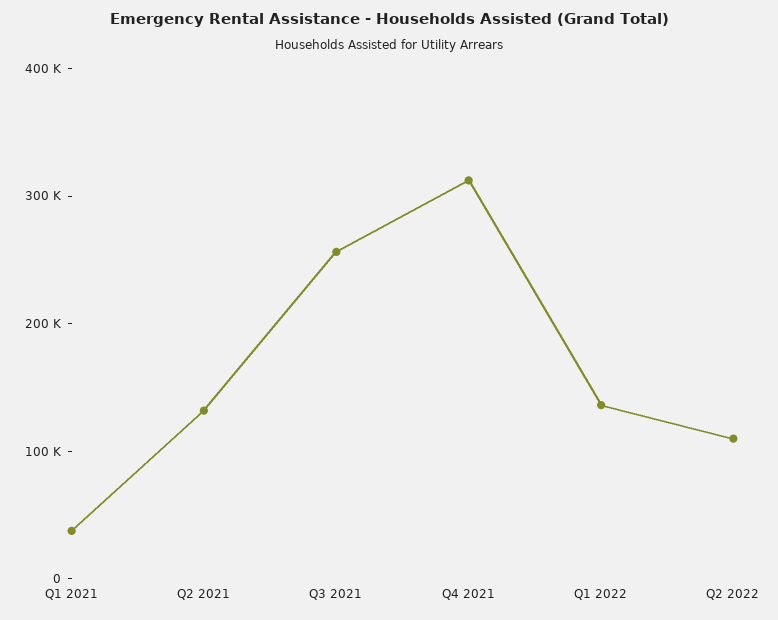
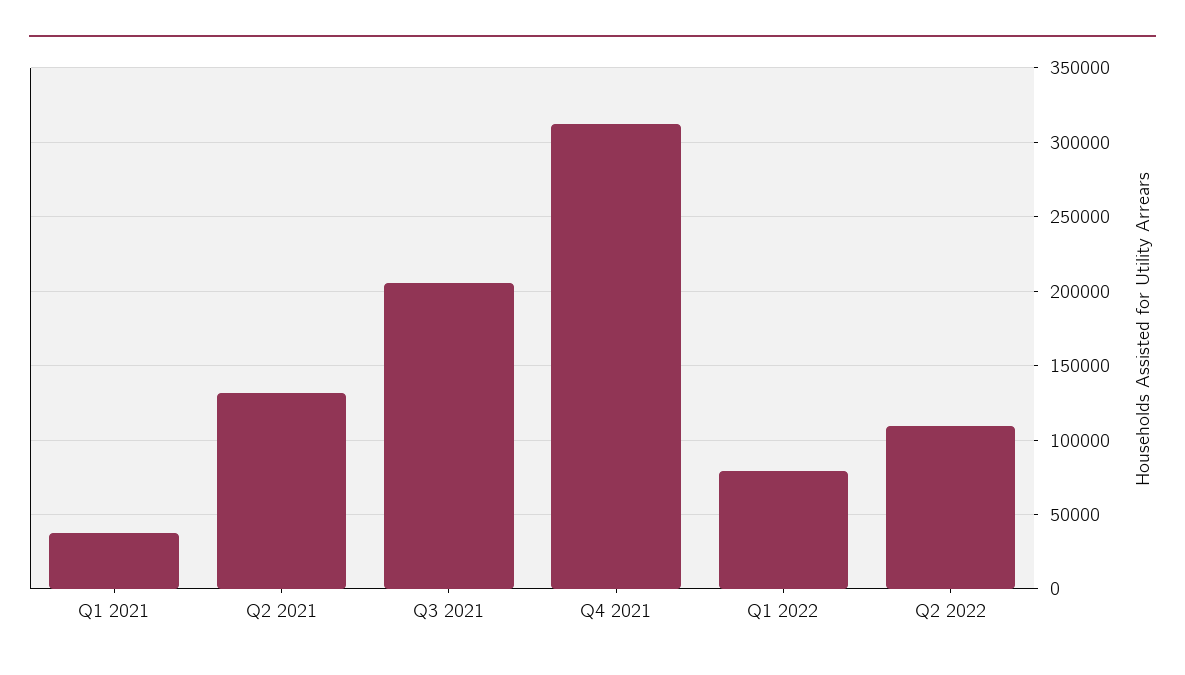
  {
    "Q1 2021": 35000,
    "Q2 2021": 130000,
-   "Q3 2021": 260000,
+   "Q3 2021": 205000,
    "Q4 2021": 310000,
-   "Q1 2022": 140000,
+   "Q1 2022": 80000,
    "Q2 2022": 110000
  }

